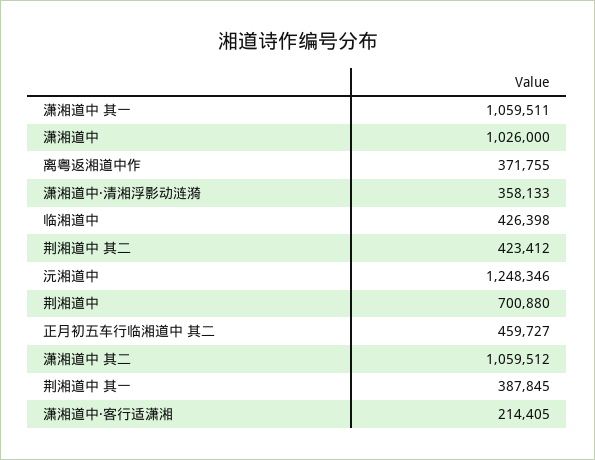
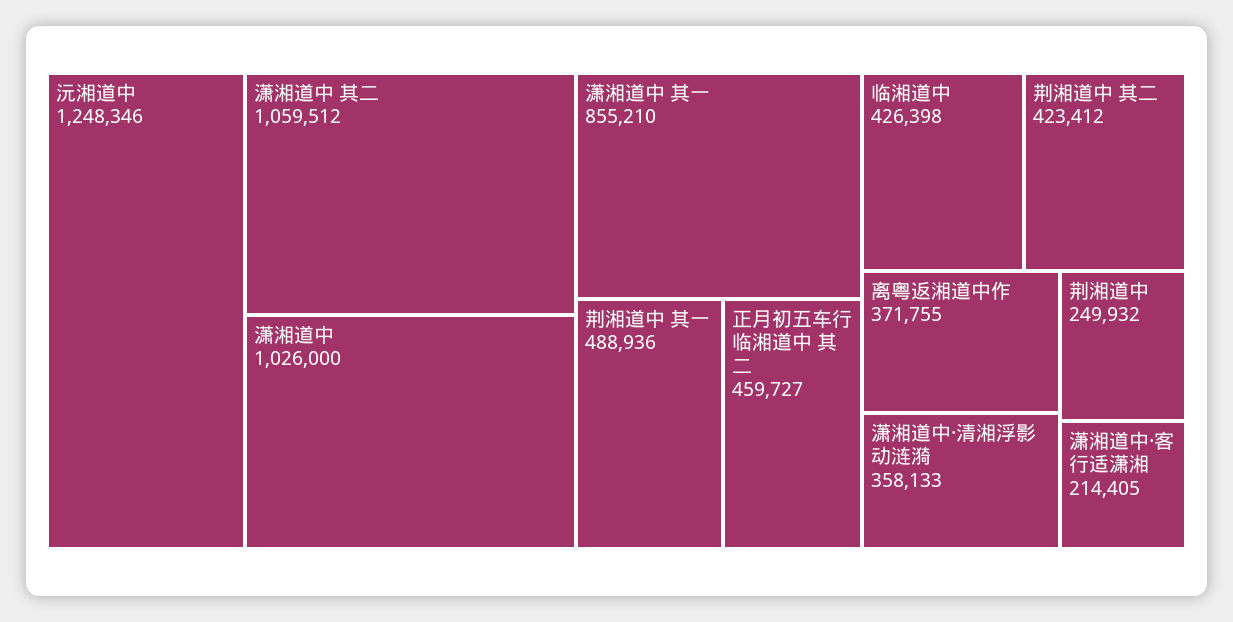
  {
-   "潇湘道中 其一": 1059511,
+   "潇湘道中 其一": 855210,
    "潇湘道中": 1026000,
    "离粤返湘道中作": 371755,
    "潇湘道中·清湘浮影动涟漪": 358133,
    "临湘道中": 426398,
    "荆湘道中 其二": 423412,
    "沅湘道中": 1248346,
-   "荆湘道中": 700880,
+   "荆湘道中": 249932,
    "正月初五车行临湘道中 其二": 459727,
    "潇湘道中 其二": 1059512,
-   "荆湘道中 其一": 387845,
+   "荆湘道中 其一": 488936,
    "潇湘道中·客行适潇湘": 214405
  }

